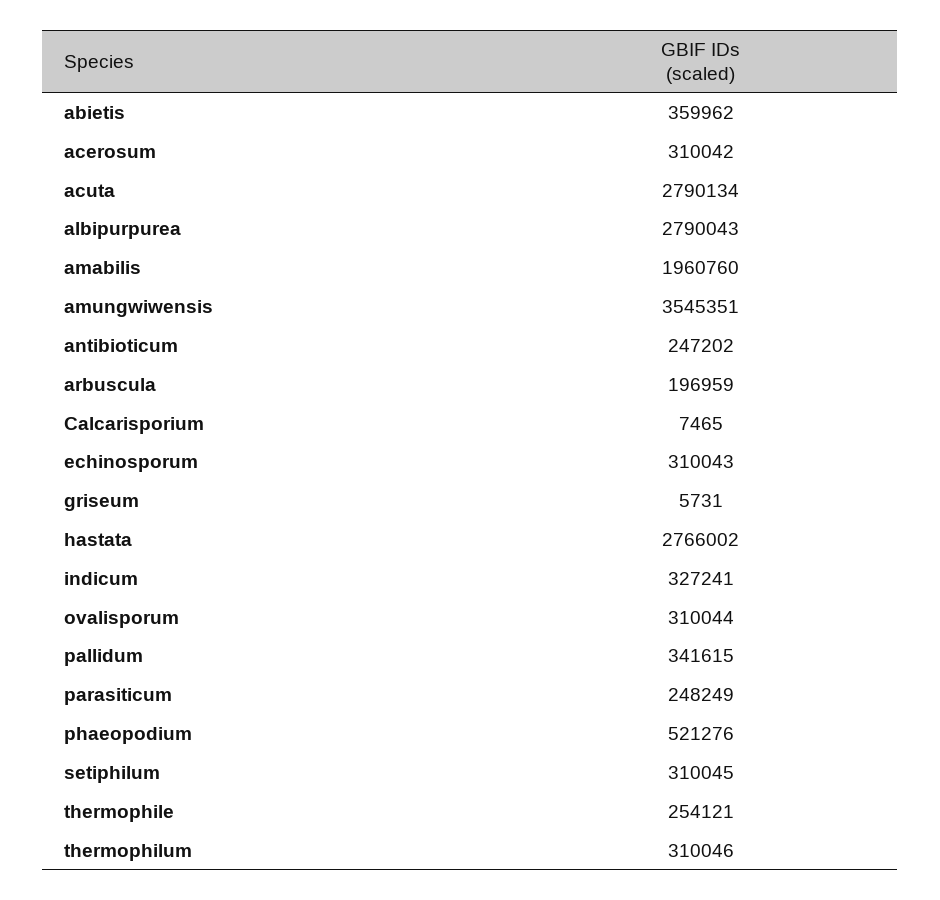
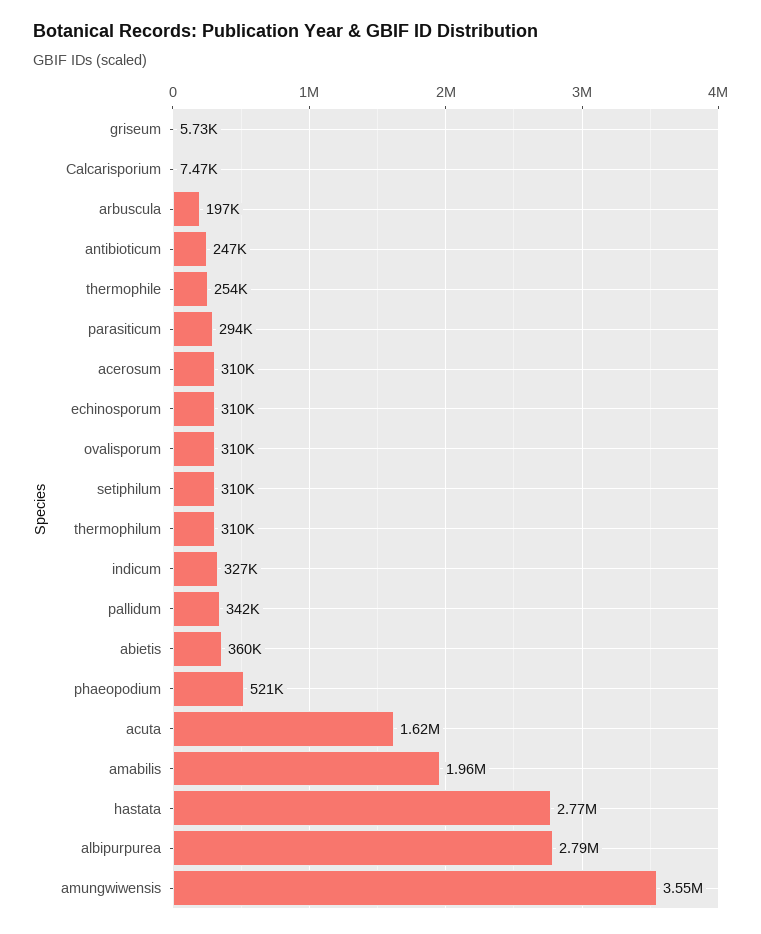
  {
    "abietis": 359962,
    "acerosum": 310042,
-   "acuta": 2790134,
+   "acuta": 1620000,
    "albipurpurea": 2790043,
    "amabilis": 1960760,
    "amungwiwensis": 3545351,
    "antibioticum": 247202,
    "arbuscula": 196959,
    "Calcarisporium": 7465,
    "echinosporum": 310043,
    "griseum": 5731,
    "hastata": 2766002,
    "indicum": 327241,
    "ovalisporum": 310044,
    "pallidum": 341615,
-   "parasiticum": 248249,
+   "parasiticum": 294000,
    "phaeopodium": 521276,
    "setiphilum": 310045,
    "thermophile": 254121,
    "thermophilum": 310046
  }

